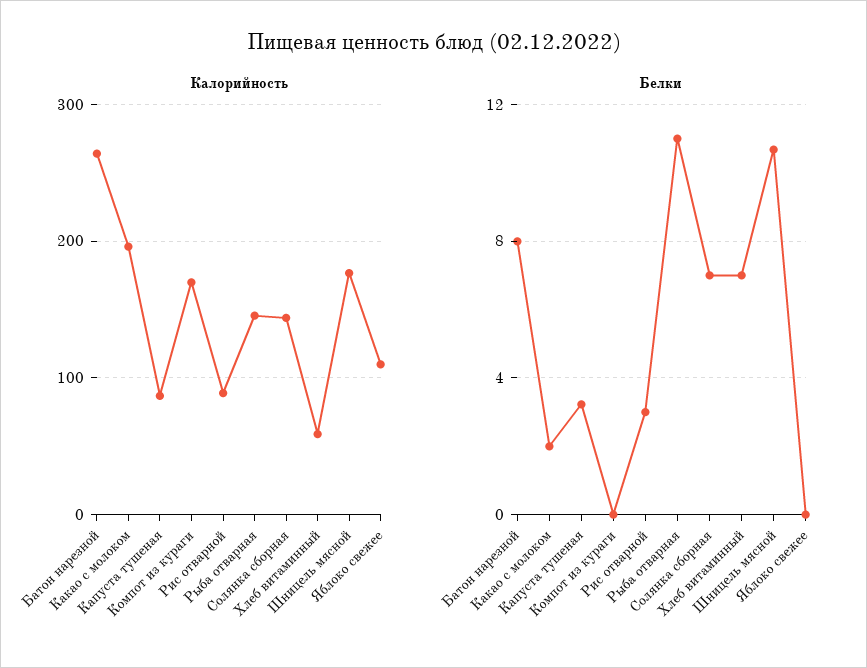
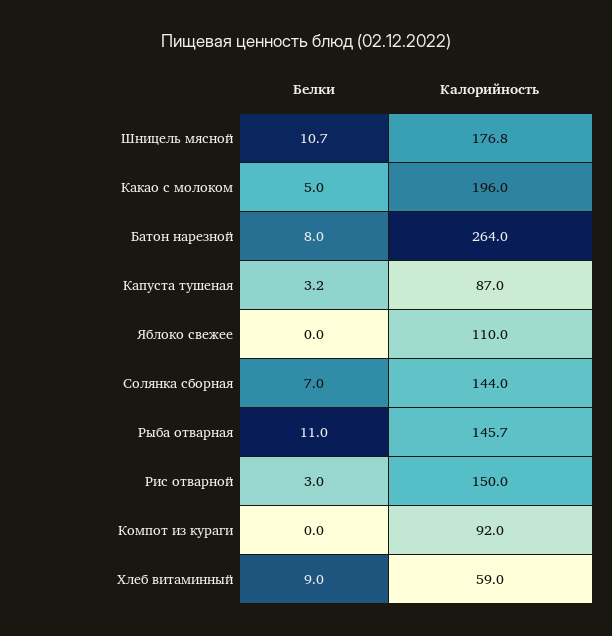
  {
    "Калорийность": {
      "Батон нарезной": 264,
      "Какао с молоком": 196,
      "Капуста тушеная": 87,
-     "Компот из кураги": 170,
+     "Компот из кураги": 92,
-     "Рис отварной": 90,
+     "Рис отварной": 150,
      "Рыба отварная": 145.7,
      "Солянка сборная": 144,
      "Хлеб витаминный": 59,
      "Шницель мясной": 176.8,
      "Яблоко свежее": 110
    },
    "Белки": {
      "Батон нарезной": 8,
-     "Какао с молоком": 2,
+     "Какао с молоком": 5,
      "Капуста тушеная": 3.2,
      "Компот из кураги": 0,
      "Рис отварной": 3,
      "Рыба отварная": 11,
      "Солянка сборная": 7,
-     "Хлеб витаминный": 7,
+     "Хлеб витаминный": 9,
      "Шницель мясной": 10.7,
      "Яблоко свежее": 0
    }
  }

